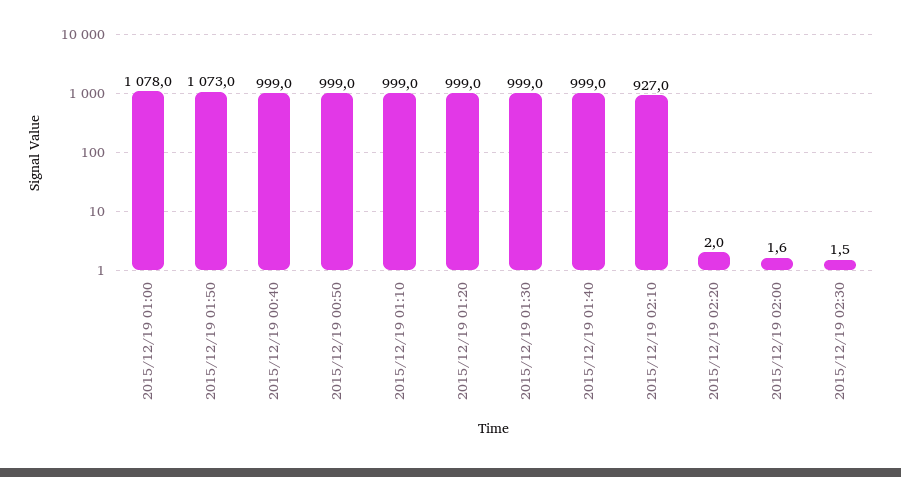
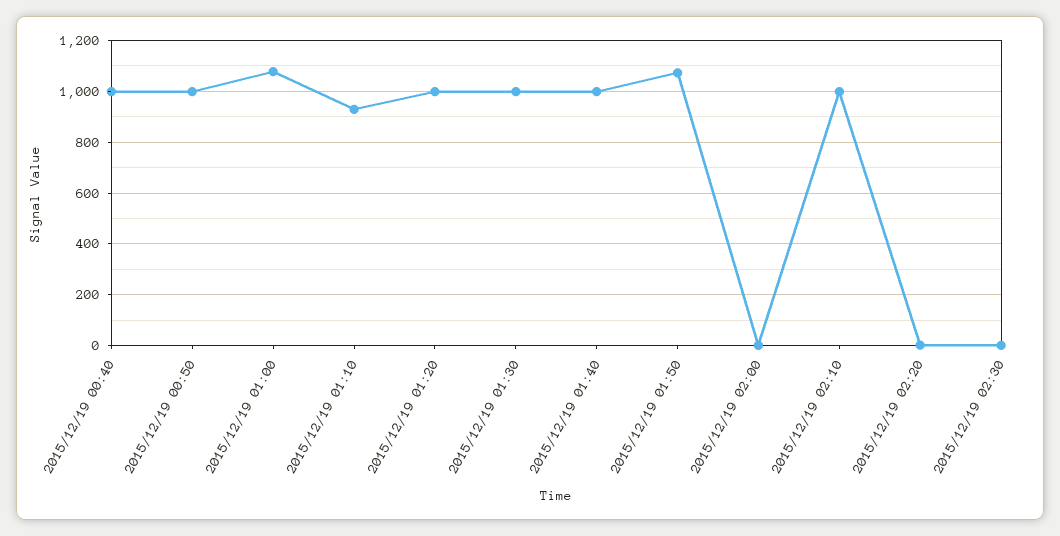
  {
    "2015/12/19 01:00": 1078,
    "2015/12/19 01:50": 1073,
    "2015/12/19 00:40": 999,
    "2015/12/19 00:50": 999,
-   "2015/12/19 01:10": 999,
+   "2015/12/19 01:10": 925,
    "2015/12/19 01:20": 999,
    "2015/12/19 01:30": 999,
    "2015/12/19 01:40": 999,
-   "2015/12/19 02:10": 927,
+   "2015/12/19 02:10": 1000,
    "2015/12/19 02:20": 2,
    "2015/12/19 02:00": 1.6,
    "2015/12/19 02:30": 1.5
  }

